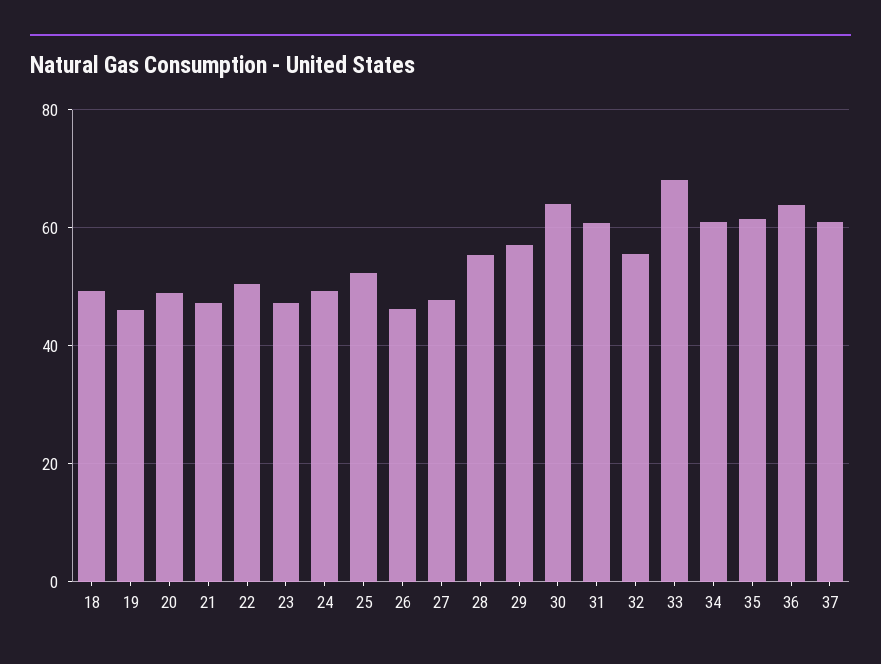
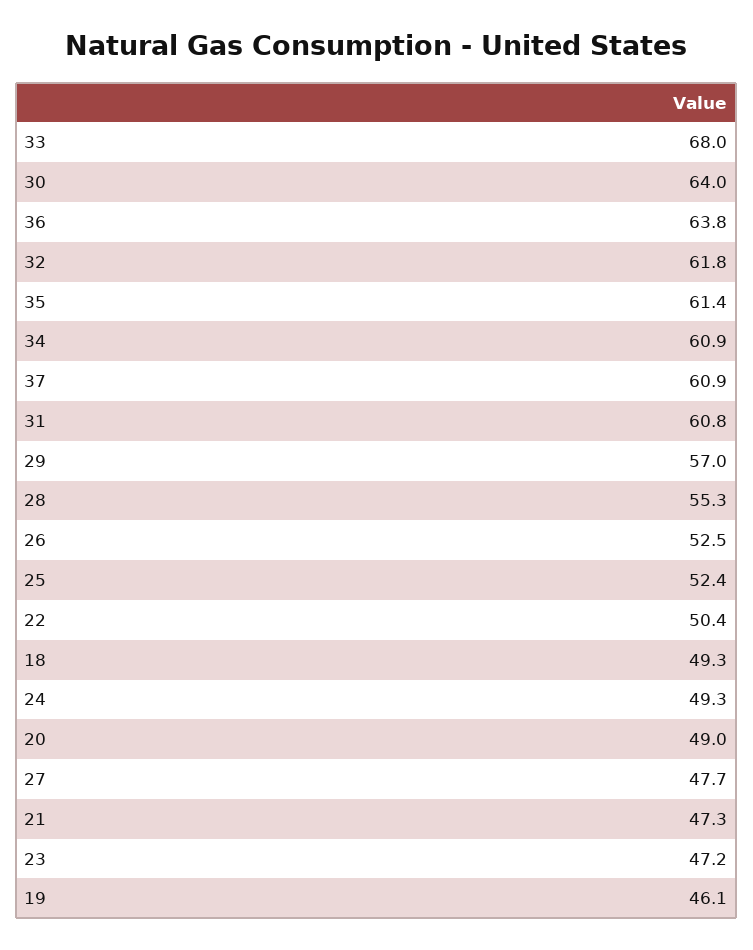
  {
    "18": 49.3,
    "19": 46.1,
    "20": 49,
    "21": 47.3,
    "22": 50.4,
    "23": 47.2,
    "24": 49.3,
    "25": 52.4,
-   "26": 46,
+   "26": 52.5,
    "27": 47.7,
    "28": 55.3,
    "29": 57,
    "30": 64,
    "31": 60.8,
-   "32": 56,
+   "32": 61.8,
    "33": 68,
    "34": 60.9,
    "35": 61.4,
    "36": 63.8,
    "37": 60.9
  }

